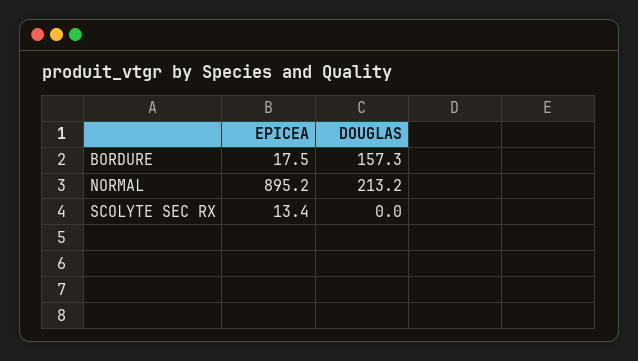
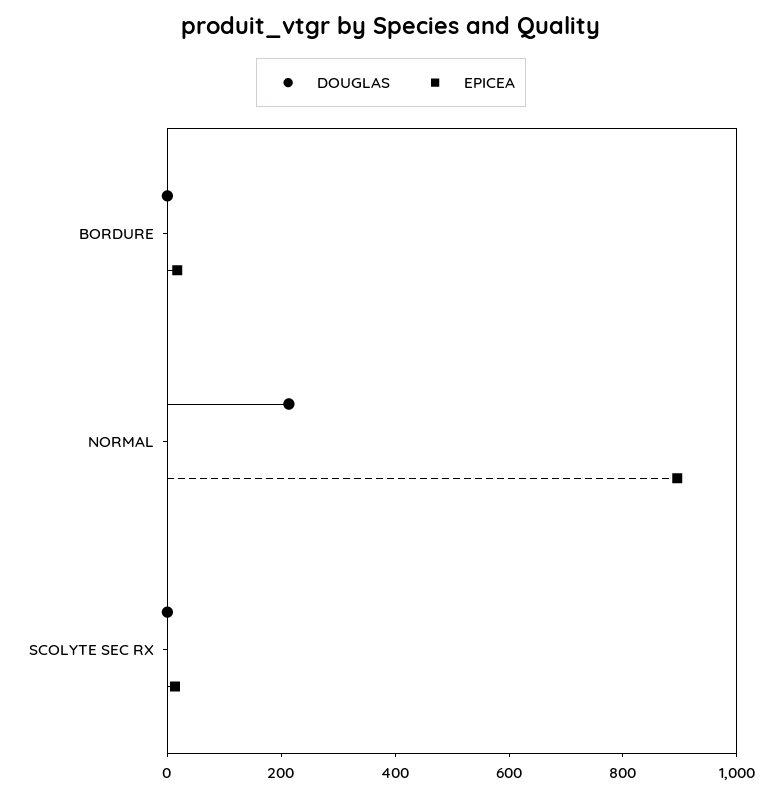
  {
    "EPICEA": {
      "BORDURE": 17.5,
      "NORMAL": 895.2,
      "SCOLYTE SEC RX": 13.4
    },
    "DOUGLAS": {
-     "BORDURE": 157.3,
+     "BORDURE": 0,
      "NORMAL": 213.2,
      "SCOLYTE SEC RX": 0
    }
  }

